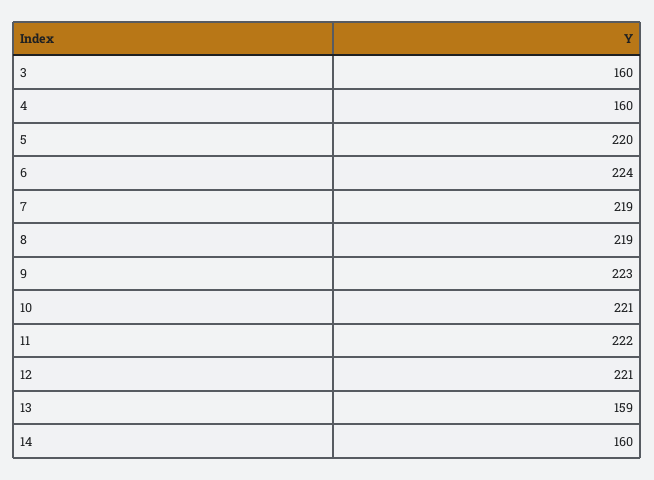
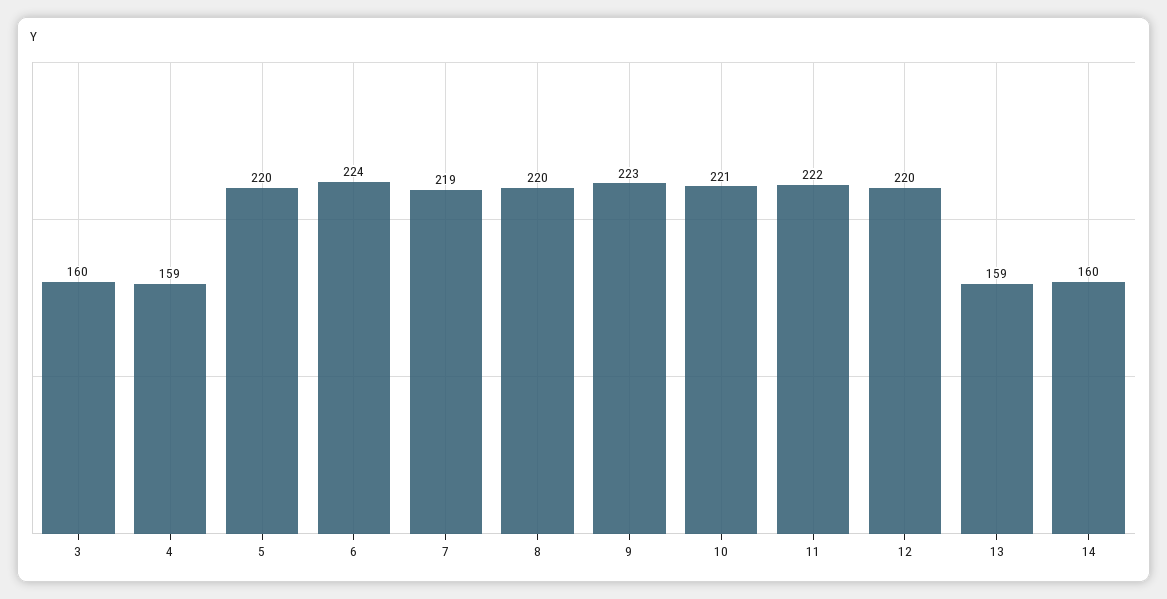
  {
    "3": 160,
-   "4": 160,
+   "4": 159,
    "5": 220,
    "6": 224,
    "7": 219,
-   "8": 219,
+   "8": 220,
    "9": 223,
    "10": 221,
    "11": 222,
-   "12": 221,
+   "12": 220,
    "13": 159,
    "14": 160
  }

